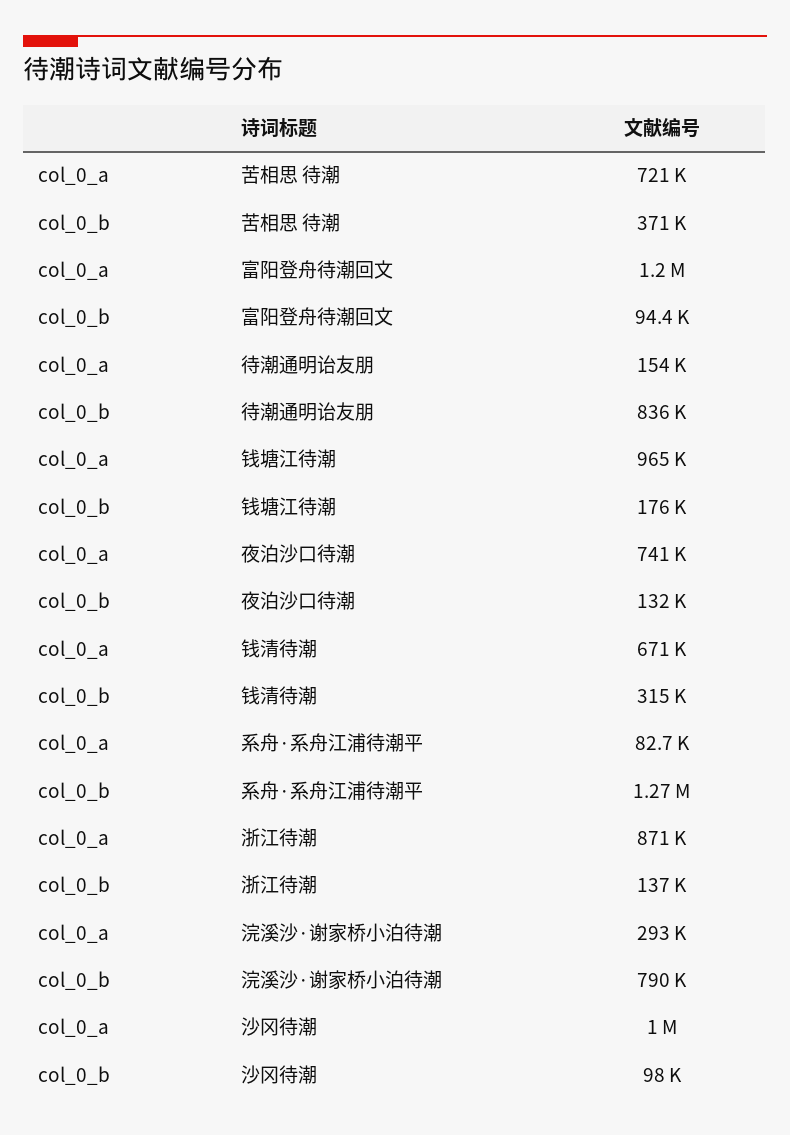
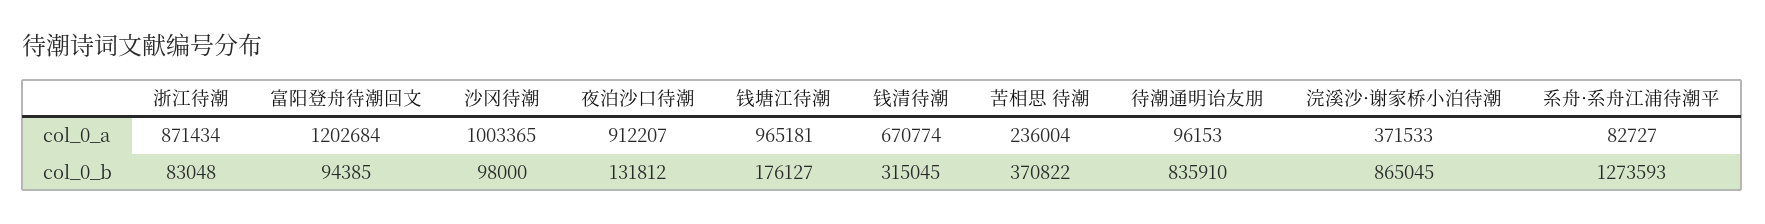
  {
    "col_0_a": {
-     "苦相思 待潮": 721000,
+     "苦相思 待潮": 236004,
      "富阳登舟待潮回文": 1202684,
-     "待潮通明诒友朋": 154000,
+     "待潮通明诒友朋": 96153,
      "钱塘江待潮": 965181,
-     "夜泊沙口待潮": 741000,
+     "夜泊沙口待潮": 912207,
      "钱清待潮": 670774,
      "系舟·系舟江浦待潮平": 82727,
      "浙江待潮": 871434,
-     "浣溪沙·谢家桥小泊待潮": 293000,
+     "浣溪沙·谢家桥小泊待潮": 371533,
      "沙冈待潮": 1003365
    },
    "col_0_b": {
      "苦相思 待潮": 370822,
      "富阳登舟待潮回文": 94385,
      "待潮通明诒友朋": 835910,
      "钱塘江待潮": 176127,
      "夜泊沙口待潮": 131812,
      "钱清待潮": 315045,
      "系舟·系舟江浦待潮平": 1273593,
-     "浙江待潮": 137000,
+     "浙江待潮": 83048,
-     "浣溪沙·谢家桥小泊待潮": 790000,
+     "浣溪沙·谢家桥小泊待潮": 865045,
      "沙冈待潮": 98000
    }
  }

